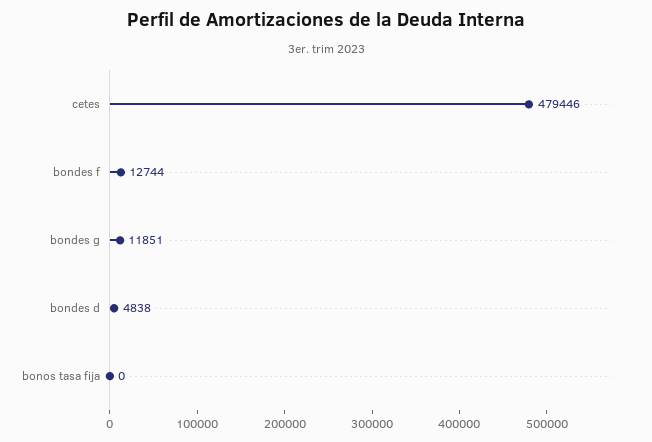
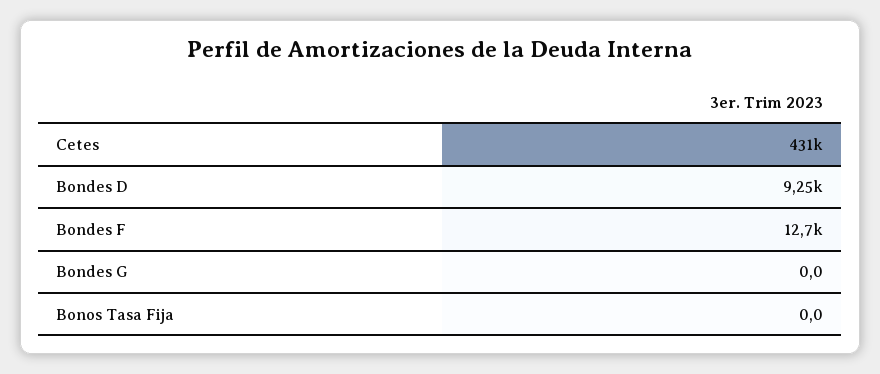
  {
-   "cetes": 479446,
+   "cetes": 431000,
    "bondes f": 12744,
-   "bondes g": 11851,
+   "bondes g": 0,
-   "bondes d": 4838,
+   "bondes d": 9250,
    "bonos tasa fija": 0
  }

